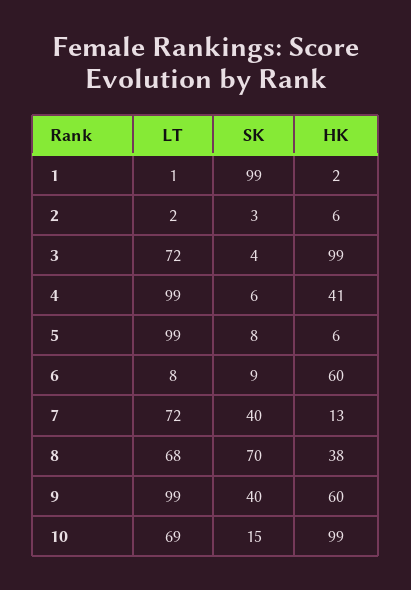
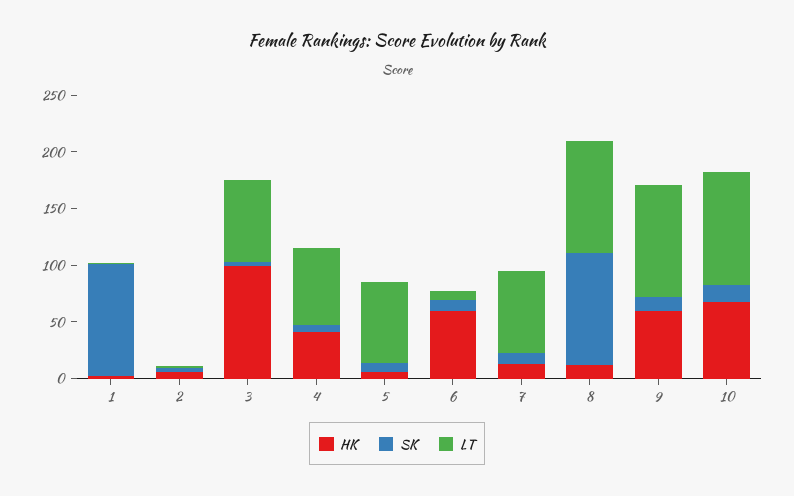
  {
    "LT": {
      "1": 1,
      "2": 2,
      "3": 72,
-     "4": 99,
+     "4": 70,
-     "5": 99,
+     "5": 70,
      "6": 8,
      "7": 72,
-     "8": 68,
+     "8": 100,
      "9": 99,
-     "10": 69
+     "10": 100
    },
    "SK": {
      "1": 99,
      "2": 3,
      "3": 4,
      "4": 6,
      "5": 8,
      "6": 9,
-     "7": 40,
+     "7": 10,
-     "8": 70,
+     "8": 100,
-     "9": 40,
+     "9": 10,
      "10": 15
    },
    "HK": {
      "1": 2,
      "2": 6,
      "3": 99,
      "4": 41,
      "5": 6,
      "6": 60,
      "7": 13,
-     "8": 38,
+     "8": 10,
      "9": 60,
-     "10": 99
+     "10": 70
    }
  }

